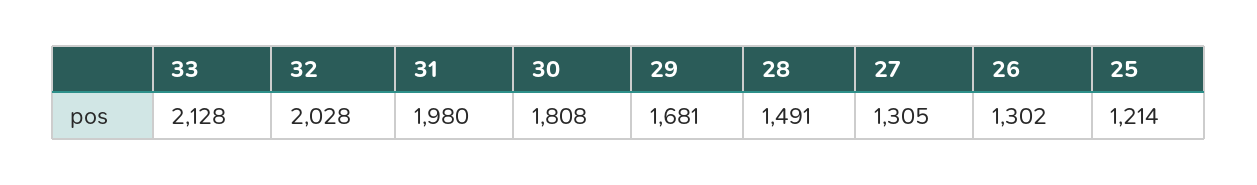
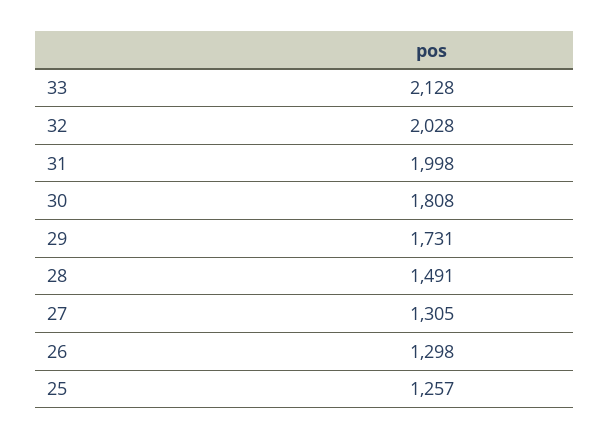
  {
    "33": 2128,
    "32": 2028,
-   "31": 1980,
+   "31": 1998,
    "30": 1808,
-   "29": 1681,
+   "29": 1731,
    "28": 1491,
    "27": 1305,
-   "26": 1302,
+   "26": 1298,
-   "25": 1214
+   "25": 1257
  }

